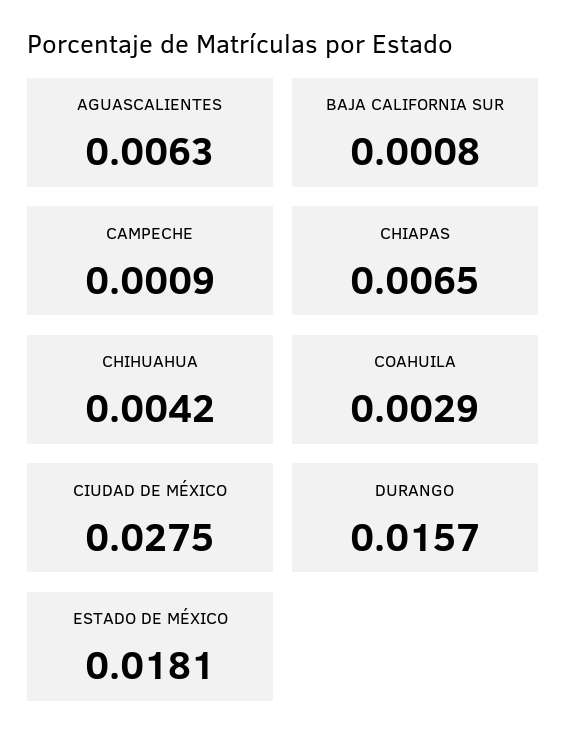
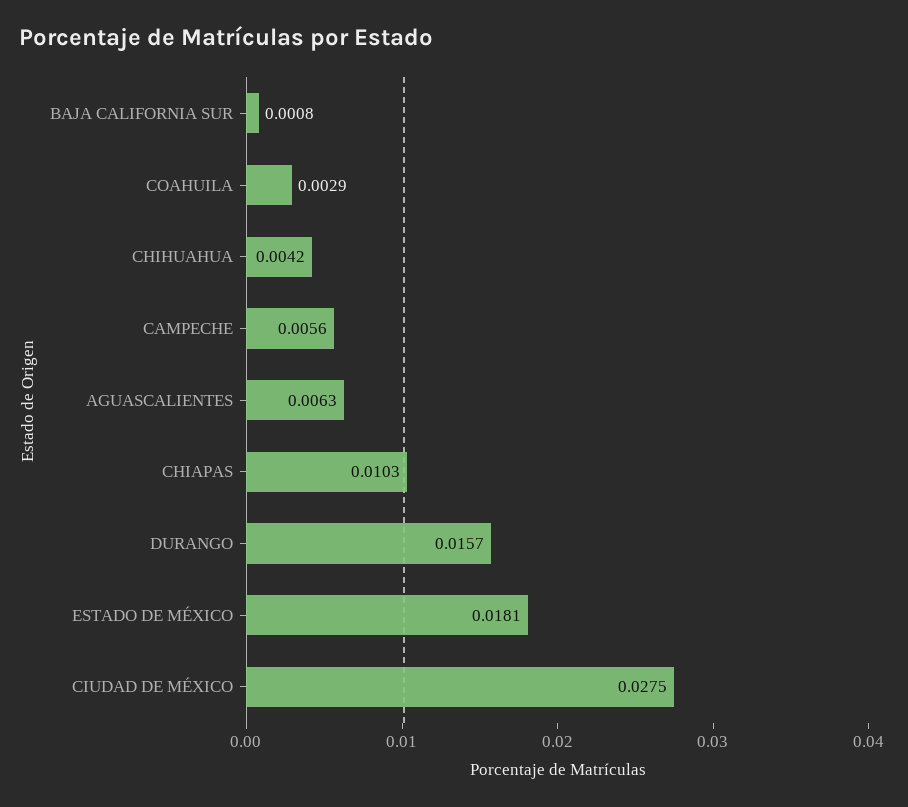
  {
    "AGUASCALIENTES": 0.0063,
    "BAJA CALIFORNIA SUR": 0.0008,
-   "CAMPECHE": 0.0009,
+   "CAMPECHE": 0.0056,
-   "CHIAPAS": 0.0065,
+   "CHIAPAS": 0.0103,
    "CHIHUAHUA": 0.0042,
    "COAHUILA": 0.0029,
    "CIUDAD DE MÉXICO": 0.0275,
    "DURANGO": 0.0157,
    "ESTADO DE MÉXICO": 0.0181
  }

